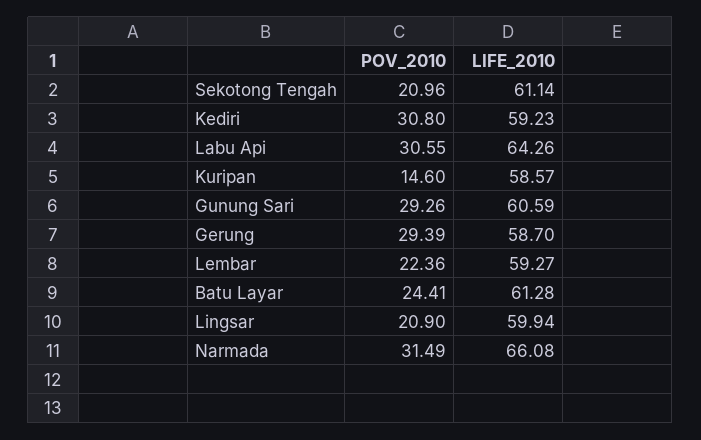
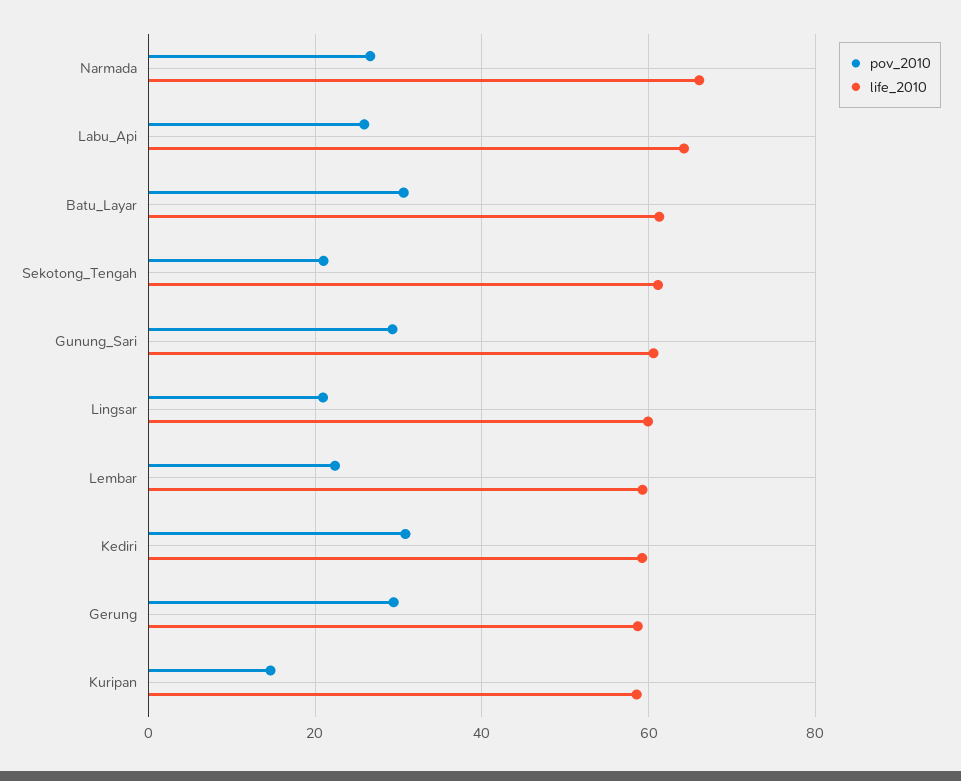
  {
    "POV_2010": {
      "Sekotong Tengah": 20.96,
      "Kediri": 30.8,
-     "Labu Api": 30.55,
+     "Labu Api": 26,
      "Kuripan": 14.6,
      "Gunung Sari": 29.26,
      "Gerung": 29.39,
      "Lembar": 22.36,
-     "Batu Layar": 24.41,
+     "Batu Layar": 30,
      "Lingsar": 20.9,
-     "Narmada": 31.49
+     "Narmada": 26
    },
    "LIFE_2010": {
      "Sekotong Tengah": 61.14,
      "Kediri": 59.23,
      "Labu Api": 64.26,
      "Kuripan": 58.57,
      "Gunung Sari": 60.59,
      "Gerung": 58.7,
      "Lembar": 59.27,
      "Batu Layar": 61.28,
      "Lingsar": 59.94,
      "Narmada": 66.08
    }
  }

